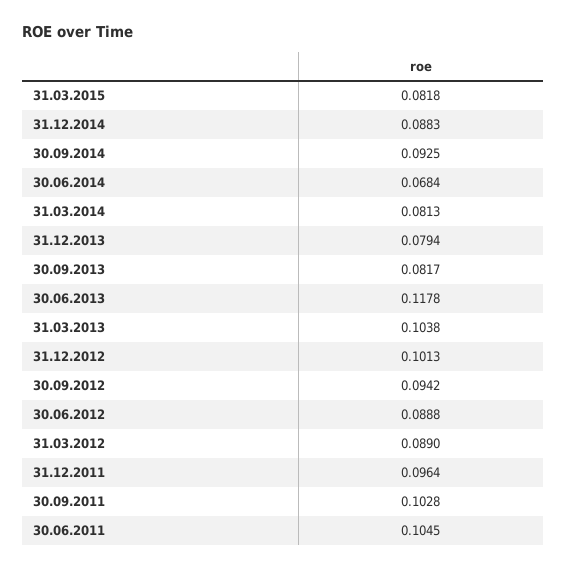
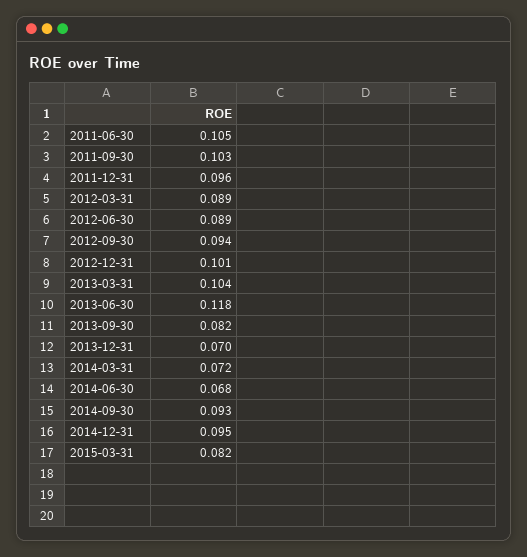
  {
    "31.03.2015": 0.0818,
-   "31.12.2014": 0.0883,
+   "31.12.2014": 0.095,
    "30.09.2014": 0.0925,
    "30.06.2014": 0.0684,
-   "31.03.2014": 0.0813,
+   "31.03.2014": 0.072,
-   "31.12.2013": 0.0794,
+   "31.12.2013": 0.07,
    "30.09.2013": 0.0817,
    "30.06.2013": 0.1178,
    "31.03.2013": 0.1038,
    "31.12.2012": 0.1013,
    "30.09.2012": 0.0942,
    "30.06.2012": 0.0888,
    "31.03.2012": 0.089,
    "31.12.2011": 0.0964,
    "30.09.2011": 0.1028,
    "30.06.2011": 0.1045
  }

